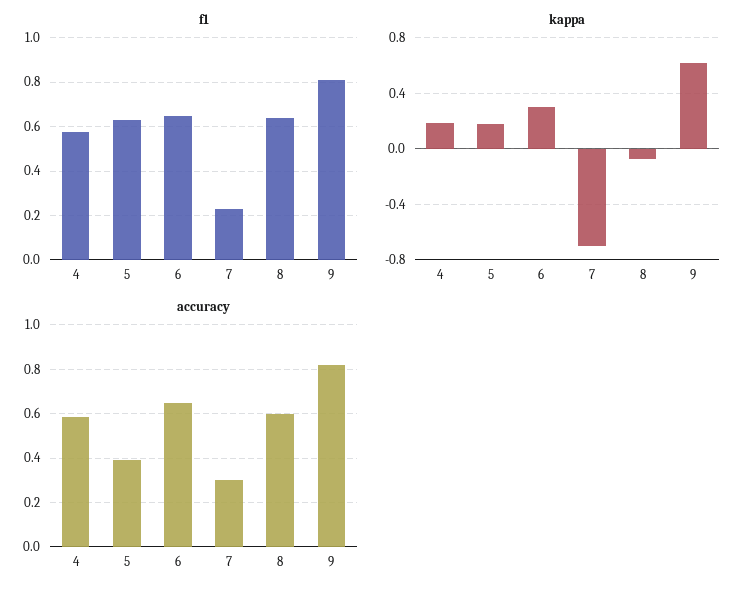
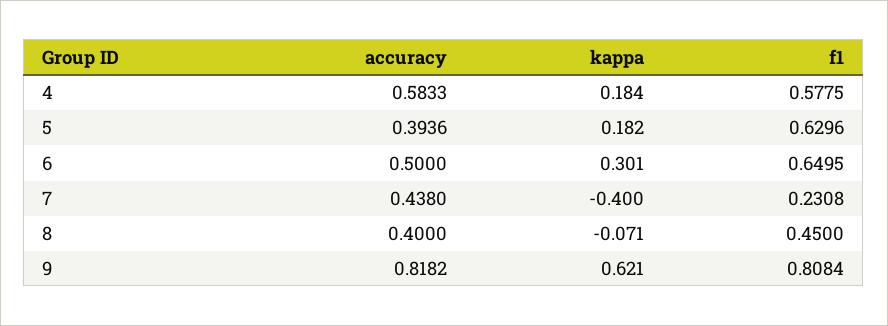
  {
    "f1": {
      "4": 0.5775,
      "5": 0.6296,
      "6": 0.6495,
      "7": 0.2308,
-     "8": 0.65,
+     "8": 0.45,
      "9": 0.8084
    },
    "kappa": {
      "4": 0.184,
      "5": 0.182,
      "6": 0.301,
-     "7": -0.7,
+     "7": -0.4,
      "8": -0.071,
      "9": 0.621
    },
    "accuracy": {
      "4": 0.5833,
      "5": 0.3936,
-     "6": 0.65,
+     "6": 0.5,
-     "7": 0.3,
+     "7": 0.438,
-     "8": 0.6,
+     "8": 0.4,
      "9": 0.8182
    }
  }

